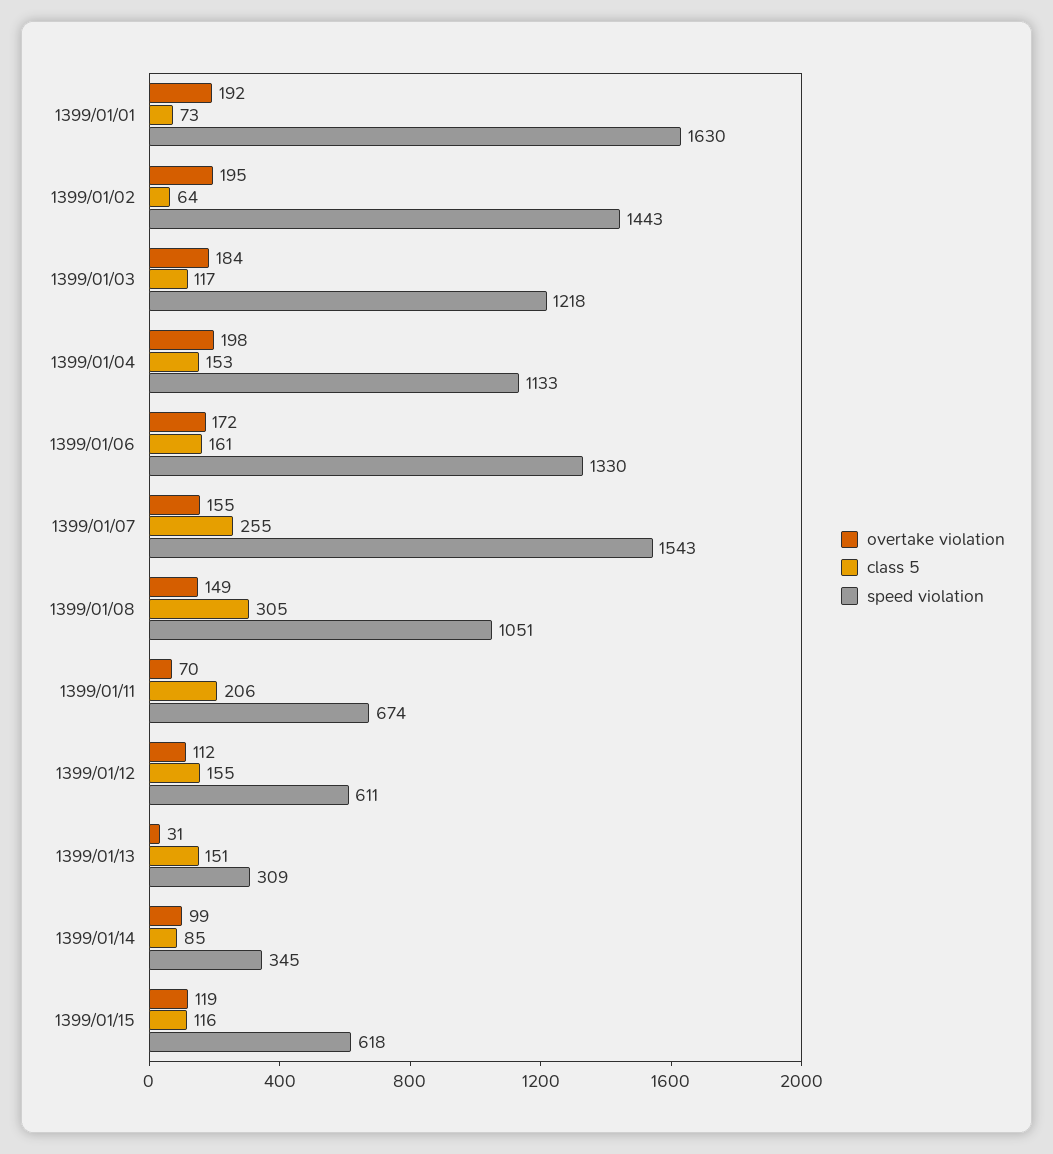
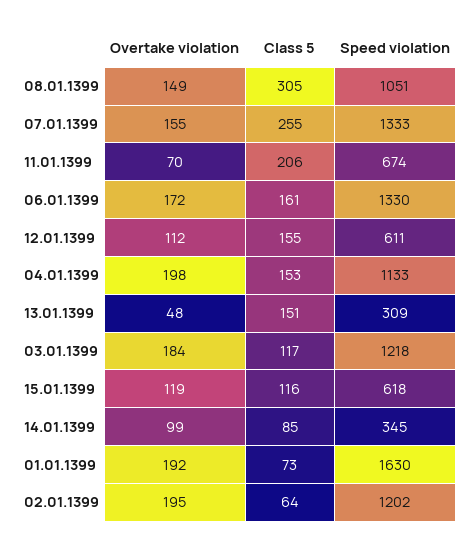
  {
    "overtake violation": {
      "1399/01/01": 192,
      "1399/01/02": 195,
      "1399/01/03": 184,
      "1399/01/04": 198,
      "1399/01/06": 172,
      "1399/01/07": 155,
      "1399/01/08": 149,
      "1399/01/11": 70,
      "1399/01/12": 112,
-     "1399/01/13": 31,
+     "1399/01/13": 48,
      "1399/01/14": 99,
      "1399/01/15": 119
    },
    "class 5": {
      "1399/01/01": 73,
      "1399/01/02": 64,
      "1399/01/03": 117,
      "1399/01/04": 153,
      "1399/01/06": 161,
      "1399/01/07": 255,
      "1399/01/08": 305,
      "1399/01/11": 206,
      "1399/01/12": 155,
      "1399/01/13": 151,
      "1399/01/14": 85,
      "1399/01/15": 116
    },
    "speed violation": {
      "1399/01/01": 1630,
-     "1399/01/02": 1443,
+     "1399/01/02": 1202,
      "1399/01/03": 1218,
      "1399/01/04": 1133,
      "1399/01/06": 1330,
-     "1399/01/07": 1543,
+     "1399/01/07": 1333,
      "1399/01/08": 1051,
      "1399/01/11": 674,
      "1399/01/12": 611,
      "1399/01/13": 309,
      "1399/01/14": 345,
      "1399/01/15": 618
    }
  }

